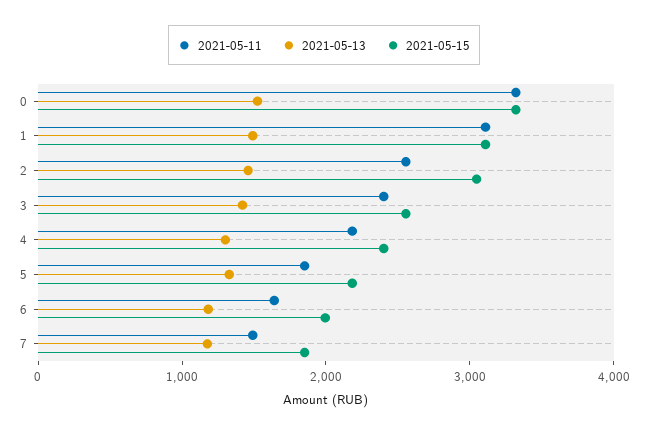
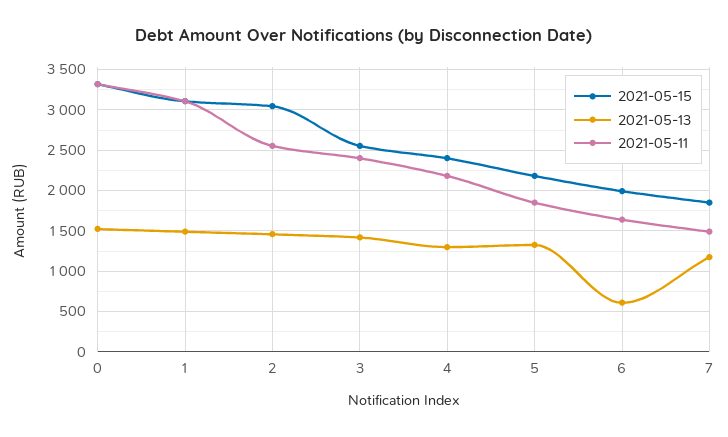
  {
    "2021-05-11": {
      "0": 3300,
      "1": 3100,
      "2": 2600,
      "3": 2400,
      "4": 2200,
      "5": 1900,
      "6": 1600,
      "7": 1500
    },
    "2021-05-13": {
      "0": 1500,
      "1": 1500,
      "2": 1500,
      "3": 1400,
      "4": 1300,
      "5": 1300,
-     "6": 1200,
+     "6": 600,
      "7": 1200
    },
    "2021-05-15": {
      "0": 3300,
      "1": 3100,
      "2": 3000,
      "3": 2600,
      "4": 2400,
      "5": 2200,
      "6": 2000,
      "7": 1900
    }
  }

